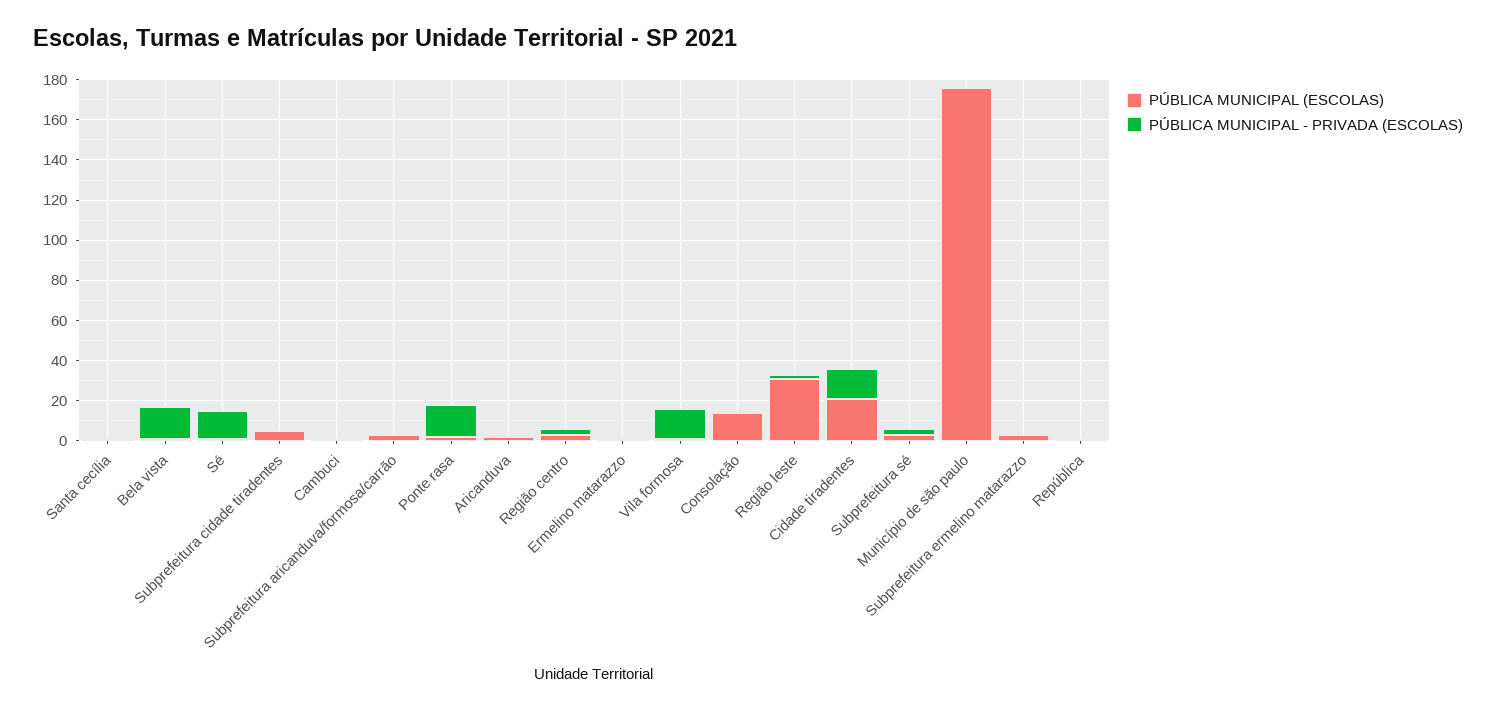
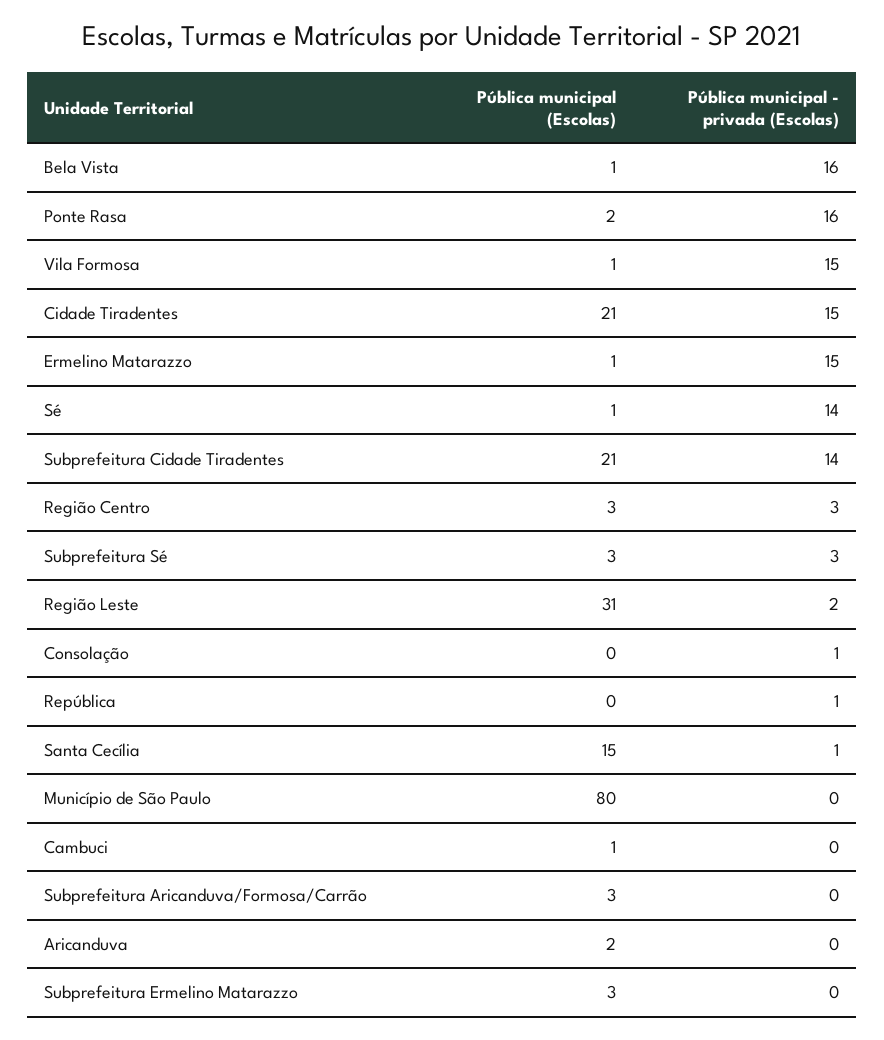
  {
    "PÚBLICA MUNICIPAL (ESCOLAS)": {
-     "Santa cecília": 0,
+     "Santa cecília": 15,
      "Bela vista": 1,
      "Sé": 1,
-     "Subprefeitura cidade tiradentes": 5,
+     "Subprefeitura cidade tiradentes": 21,
      "Cambuci": 1,
      "Subprefeitura aricanduva/formosa/carrão": 3,
      "Ponte rasa": 2,
      "Aricanduva": 2,
      "Região centro": 3,
      "Ermelino matarazzo": 1,
      "Vila formosa": 1,
-     "Consolação": 15,
+     "Consolação": 0,
      "Região leste": 31,
      "Cidade tiradentes": 21,
      "Subprefeitura sé": 3,
-     "Município de são paulo": 175,
+     "Município de são paulo": 80,
      "Subprefeitura ermelino matarazzo": 3,
      "República": 0
    },
    "PÚBLICA MUNICIPAL - PRIVADA (ESCOLAS)": {
      "Santa cecília": 1,
      "Bela vista": 16,
      "Sé": 14,
-     "Subprefeitura cidade tiradentes": 0,
+     "Subprefeitura cidade tiradentes": 14,
      "Cambuci": 0,
      "Subprefeitura aricanduva/formosa/carrão": 0,
      "Ponte rasa": 16,
      "Aricanduva": 0,
      "Região centro": 3,
-     "Ermelino matarazzo": 0,
+     "Ermelino matarazzo": 15,
      "Vila formosa": 15,
      "Consolação": 1,
      "Região leste": 2,
      "Cidade tiradentes": 15,
      "Subprefeitura sé": 3,
      "Município de são paulo": 0,
      "Subprefeitura ermelino matarazzo": 0,
      "República": 1
    }
  }

